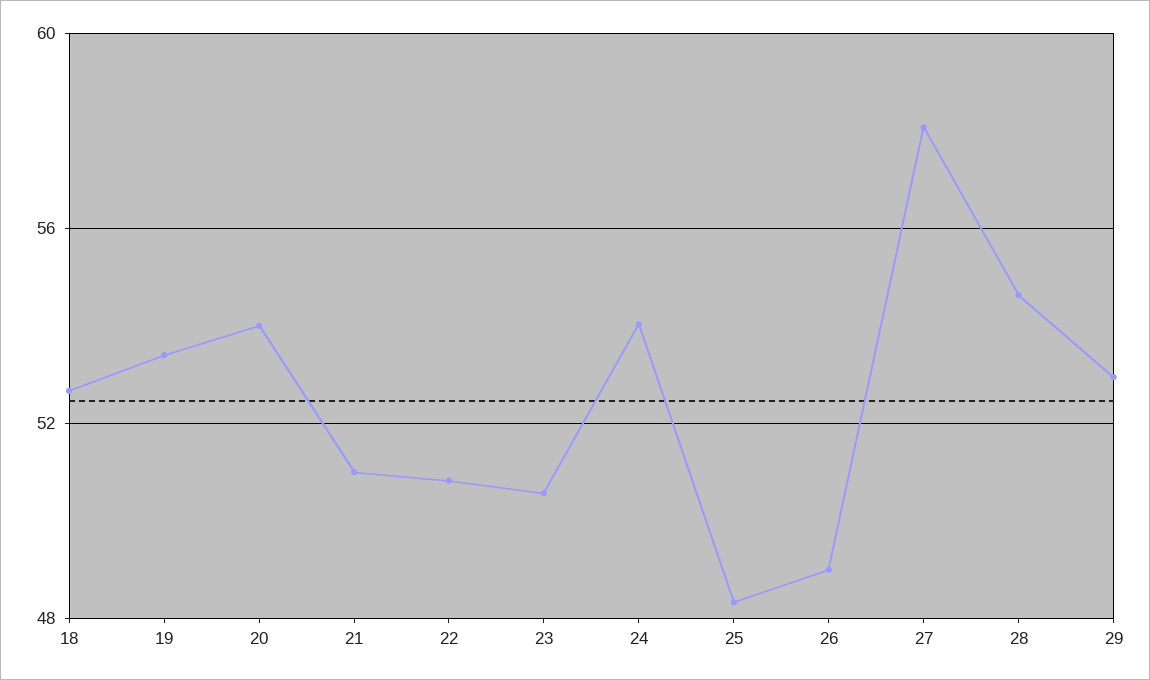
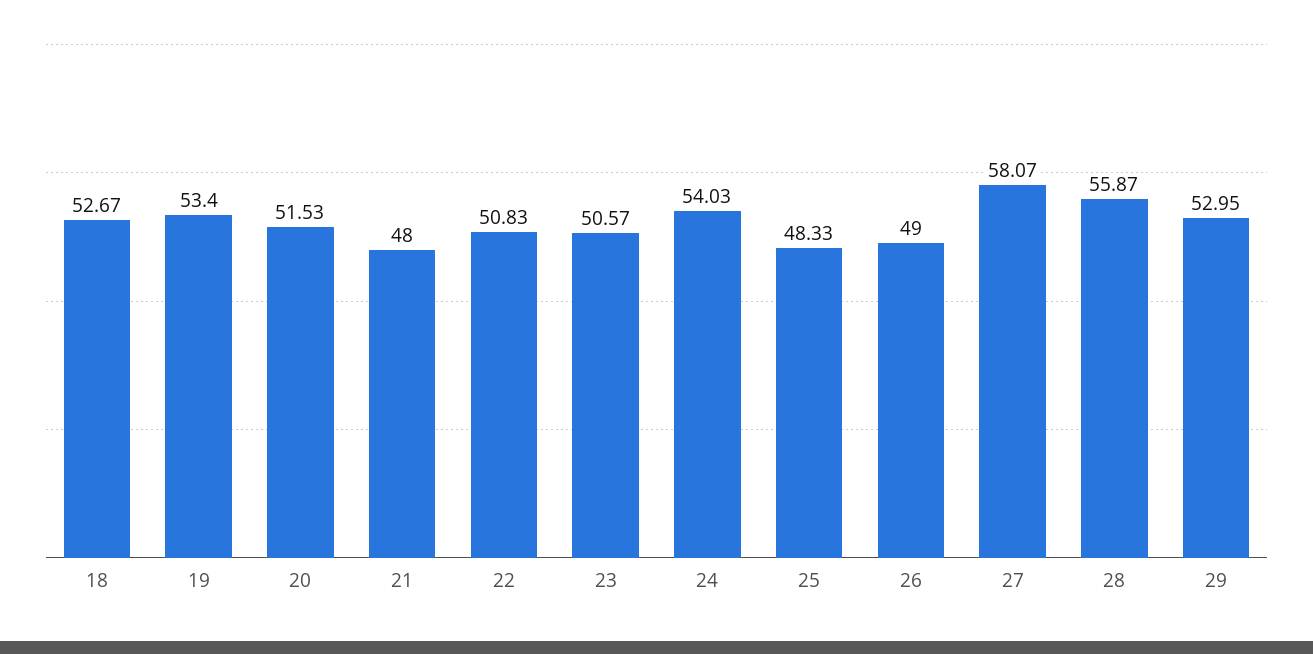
  {
    "18": 52.67,
    "19": 53.4,
-   "20": 54,
+   "20": 51.53,
-   "21": 51,
+   "21": 48,
    "22": 50.83,
    "23": 50.57,
    "24": 54.03,
    "25": 48.33,
    "26": 49,
    "27": 58.07,
-   "28": 54.5,
+   "28": 55.87,
    "29": 52.95
  }

